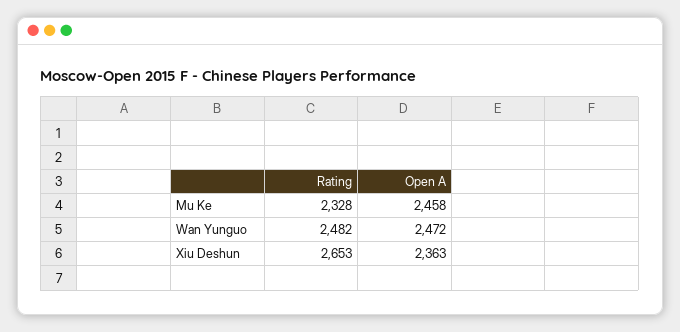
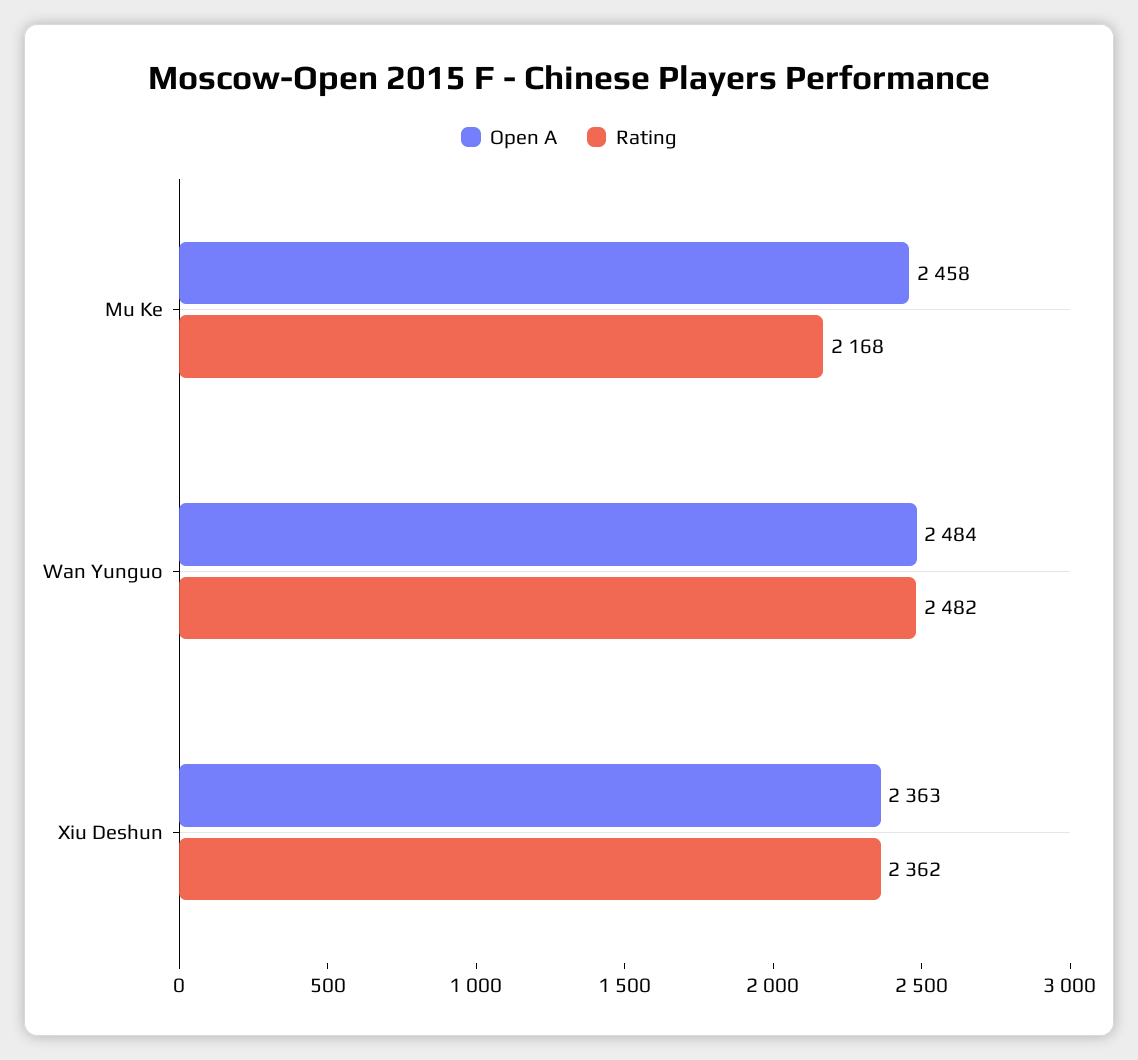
  {
    "Rating": {
-     "Mu Ke": 2328,
+     "Mu Ke": 2168,
      "Wan Yunguo": 2482,
-     "Xiu Deshun": 2653
+     "Xiu Deshun": 2362
    },
    "Open A": {
      "Mu Ke": 2458,
-     "Wan Yunguo": 2472,
+     "Wan Yunguo": 2484,
      "Xiu Deshun": 2363
    }
  }

